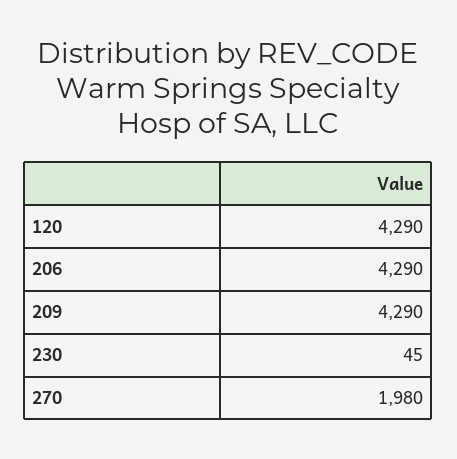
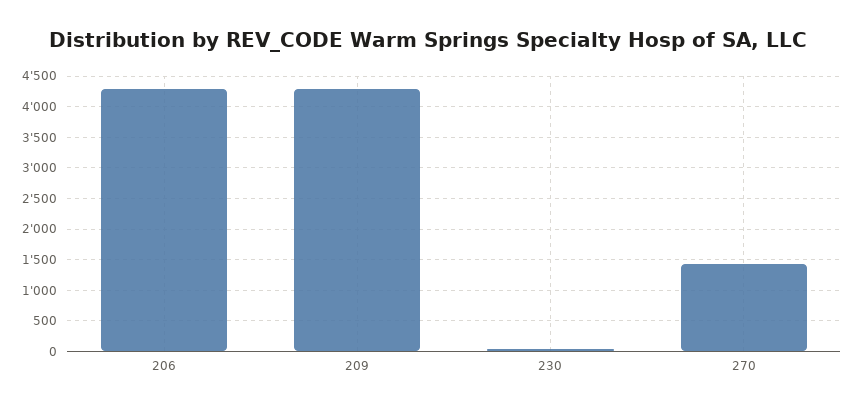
  {
-   "120": 4290,
    "206": 4290,
    "209": 4290,
    "230": 45,
-   "270": 1980
+   "270": 1400
  }

